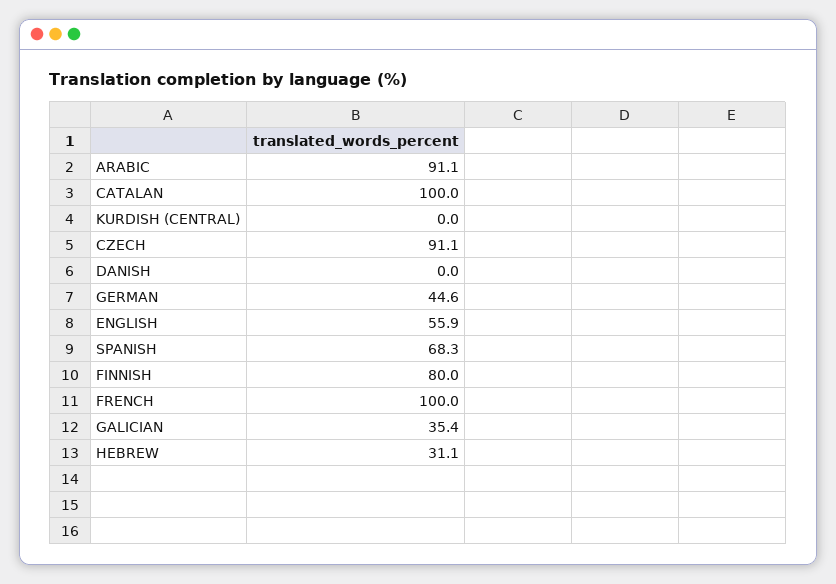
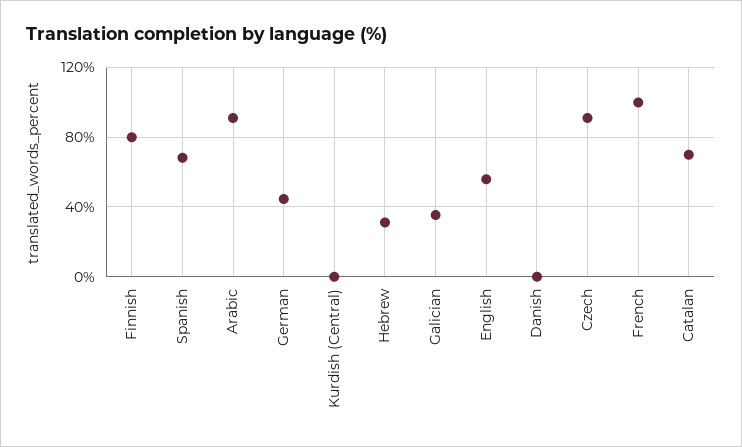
  {
    "ARABIC": 91.1,
-   "CATALAN": 100,
+   "CATALAN": 70,
    "KURDISH (CENTRAL)": 0,
    "CZECH": 91.1,
    "DANISH": 0,
    "GERMAN": 44.6,
    "ENGLISH": 55.9,
    "SPANISH": 68.3,
    "FINNISH": 80,
    "FRENCH": 100,
    "GALICIAN": 35.4,
    "HEBREW": 31.1
  }

